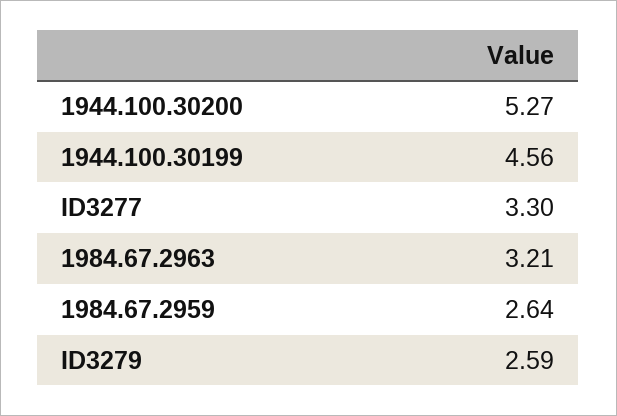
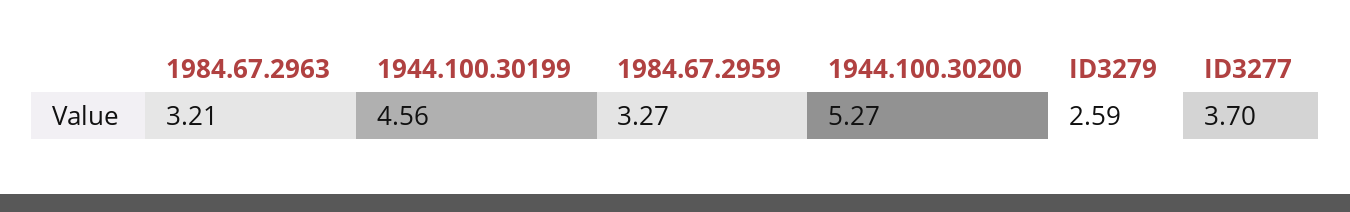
  {
    "1944.100.30200": 5.27,
    "1944.100.30199": 4.56,
-   "ID3277": 3.3,
+   "ID3277": 3.7,
    "1984.67.2963": 3.21,
-   "1984.67.2959": 2.64,
+   "1984.67.2959": 3.27,
    "ID3279": 2.59
  }

